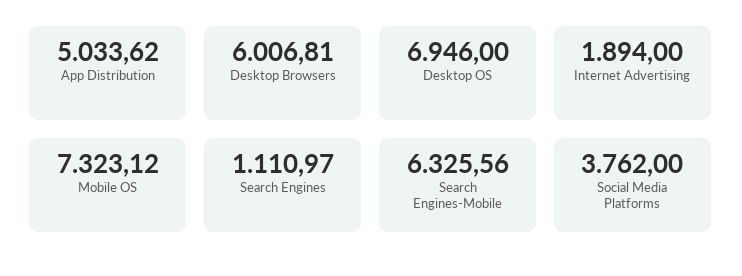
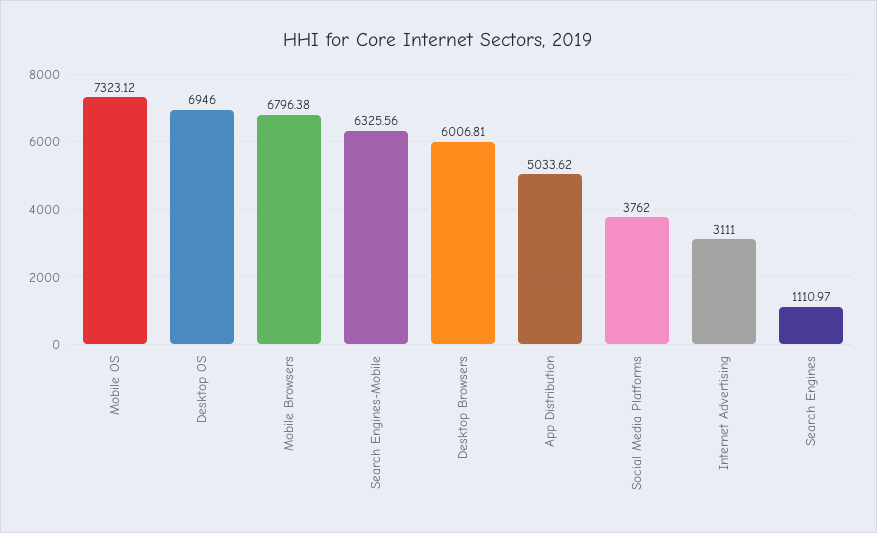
  {
    "App Distribution": 5033.62,
    "Desktop Browsers": 6006.81,
    "Desktop OS": 6946,
-   "Internet Advertising": 1894,
+   "Internet Advertising": 3111,
    "Mobile OS": 7323.12,
    "Search Engines": 1110.97,
    "Search Engines-Mobile": 6325.56,
-   "Social Media Platforms": 3762
+   "Social Media Platforms": 3762,
+   "Mobile Browsers": 6796.38
  }

